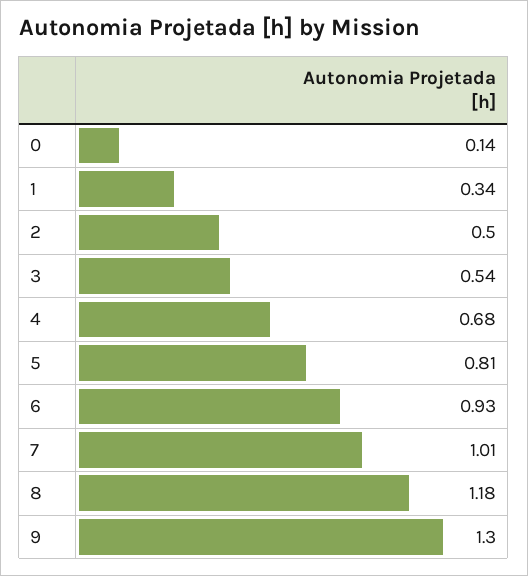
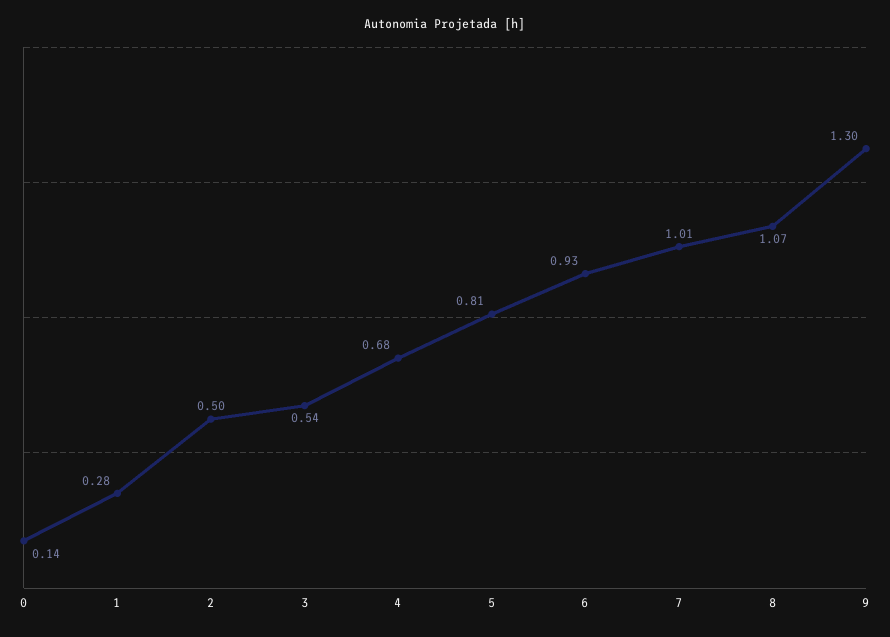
  {
    "0": 0.14,
-   "1": 0.34,
+   "1": 0.28,
    "2": 0.5,
    "3": 0.54,
    "4": 0.68,
    "5": 0.81,
    "6": 0.93,
    "7": 1.01,
-   "8": 1.18,
+   "8": 1.07,
    "9": 1.3
  }

